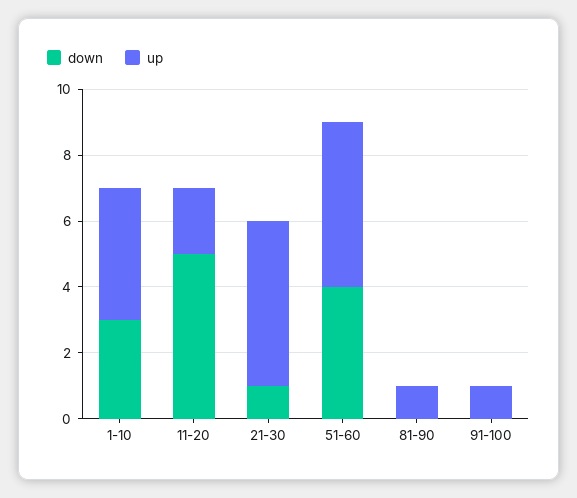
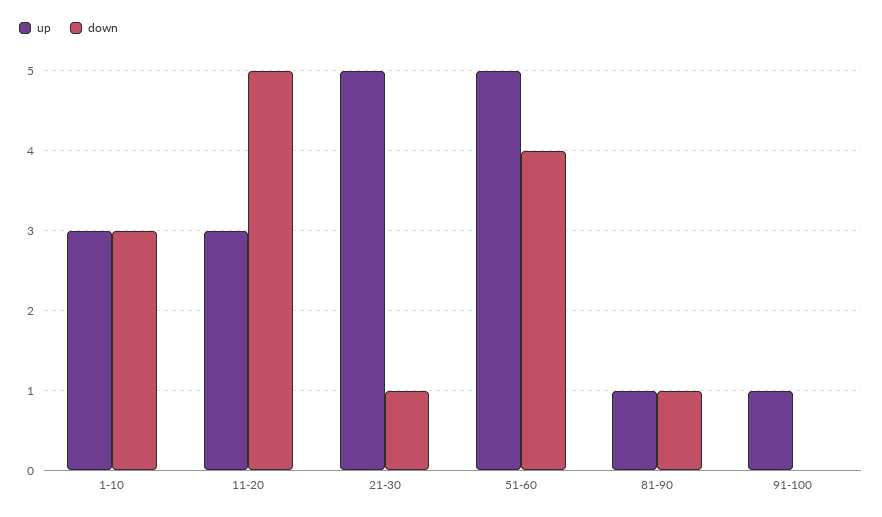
  {
    "down": {
      "1-10": 3,
      "11-20": 5,
      "21-30": 1,
      "51-60": 4,
-     "81-90": 0,
+     "81-90": 1,
      "91-100": 0
    },
    "up": {
-     "1-10": 4,
+     "1-10": 3,
-     "11-20": 2,
+     "11-20": 3,
      "21-30": 5,
      "51-60": 5,
      "81-90": 1,
      "91-100": 1
    }
  }

